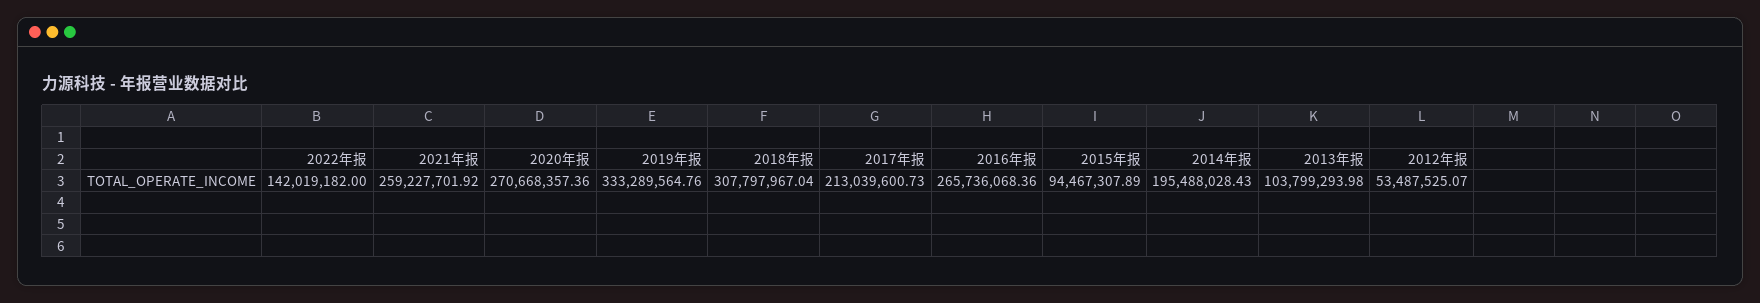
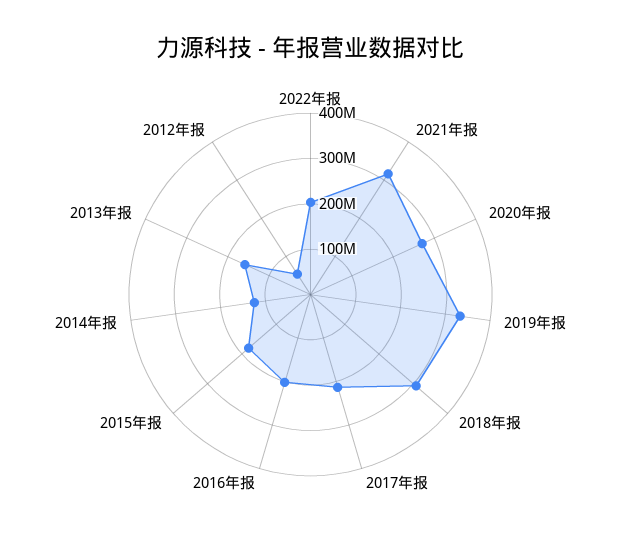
  {
-   "2022年报": 142019182,
+   "2022年报": 200000000,
-   "2021年报": 259227701.92,
+   "2021年报": 320000000,
    "2020年报": 270668357.36,
    "2019年报": 333289564.76,
    "2018年报": 307797967.04,
    "2017年报": 213039600.73,
-   "2016年报": 265736068.36,
+   "2016年报": 200000000,
-   "2015年报": 94467307.89,
+   "2015年报": 180000000,
-   "2014年报": 195488028.43,
+   "2014年报": 120000000,
-   "2013年报": 103799293.98,
+   "2013年报": 160000000,
    "2012年报": 53487525.07
  }

